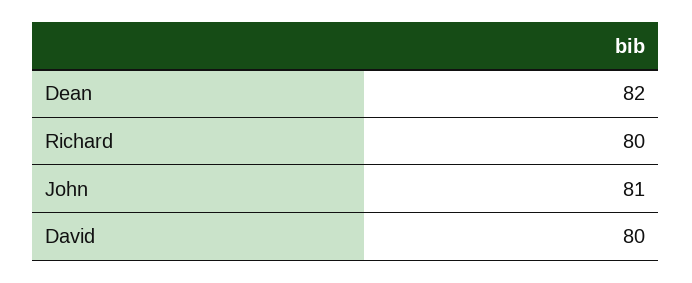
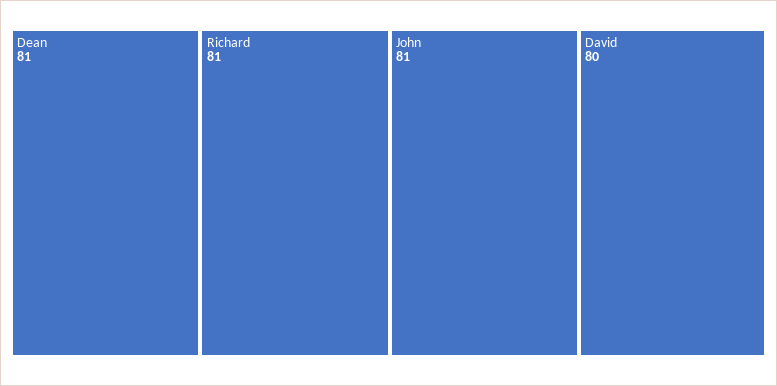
  {
-   "Dean": 82,
+   "Dean": 81,
-   "Richard": 80,
+   "Richard": 81,
    "John": 81,
    "David": 80
  }

